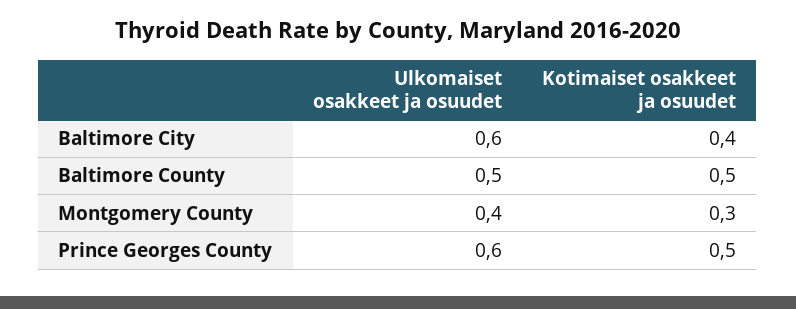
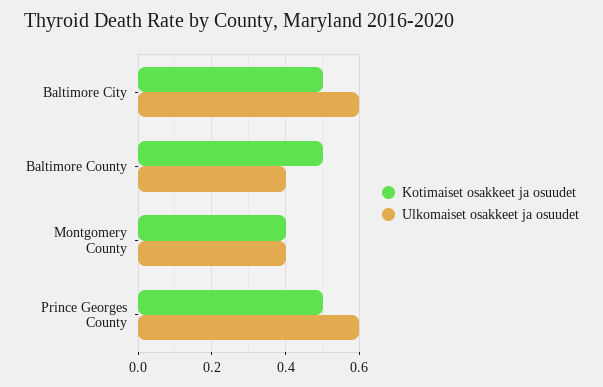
  {
    "Ulkomaiset osakkeet ja osuudet": {
      "Baltimore City": 0.6,
-     "Baltimore County": 0.5,
+     "Baltimore County": 0.4,
      "Montgomery County": 0.4,
      "Prince Georges County": 0.6
    },
    "Kotimaiset osakkeet ja osuudet": {
-     "Baltimore City": 0.4,
+     "Baltimore City": 0.5,
      "Baltimore County": 0.5,
-     "Montgomery County": 0.3,
+     "Montgomery County": 0.4,
      "Prince Georges County": 0.5
    }
  }

